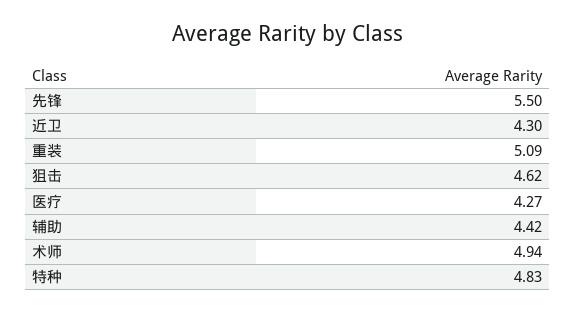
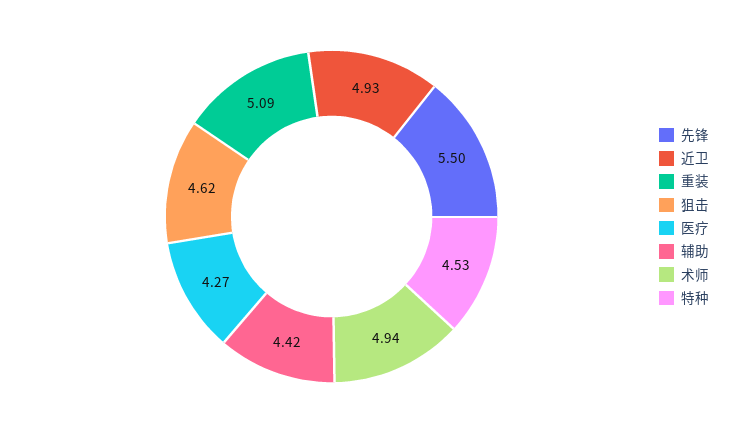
  {
    "先锋": 5.5,
-   "近卫": 4.3,
+   "近卫": 4.93,
    "重装": 5.09,
    "狙击": 4.62,
    "医疗": 4.27,
    "辅助": 4.42,
    "术师": 4.94,
-   "特种": 4.83
+   "特种": 4.53
  }

